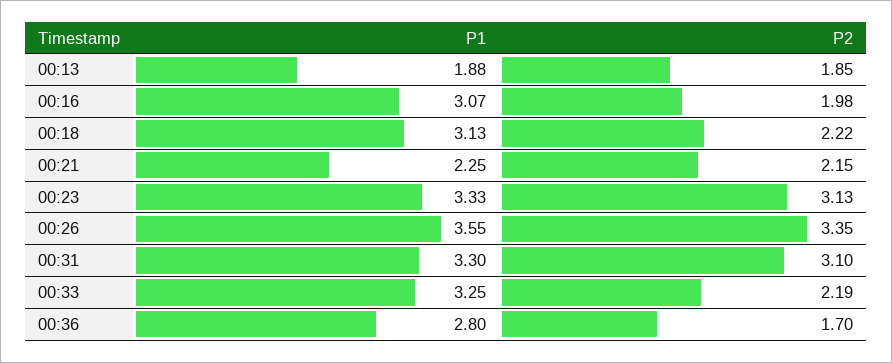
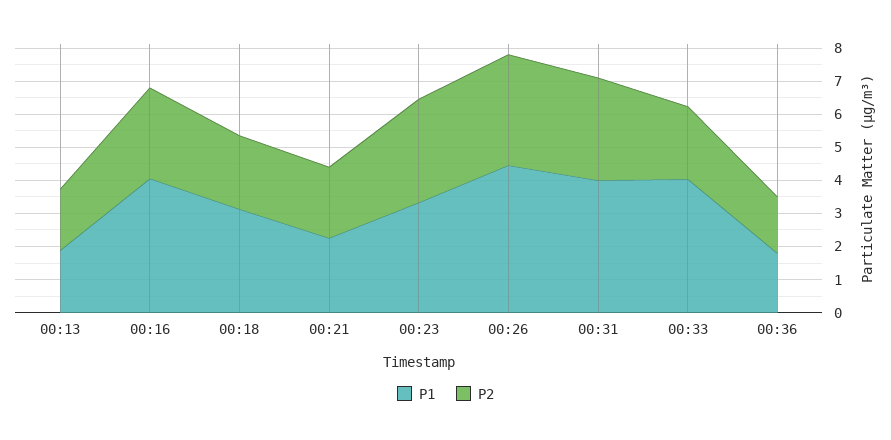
  {
    "P1": {
      "00:13": 1.88,
-     "00:16": 3.07,
+     "00:16": 4,
      "00:18": 3.13,
      "00:21": 2.25,
      "00:23": 3.33,
-     "00:26": 3.55,
+     "00:26": 4.5,
-     "00:31": 3.3,
+     "00:31": 4,
-     "00:33": 3.25,
+     "00:33": 4,
-     "00:36": 2.8
+     "00:36": 1.75
    },
    "P2": {
      "00:13": 1.85,
-     "00:16": 1.98,
+     "00:16": 2.75,
      "00:18": 2.22,
      "00:21": 2.15,
      "00:23": 3.13,
      "00:26": 3.35,
      "00:31": 3.1,
      "00:33": 2.19,
      "00:36": 1.7
    }
  }

